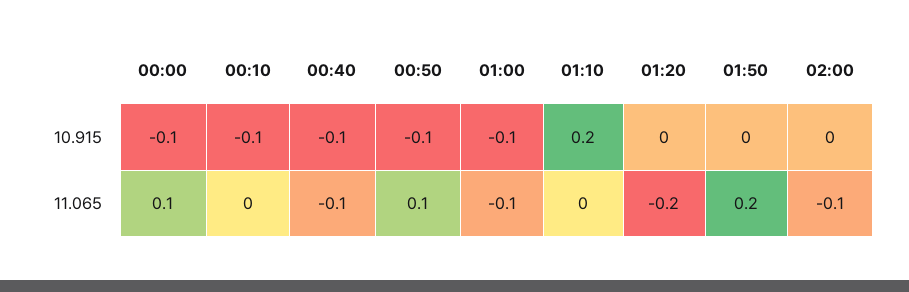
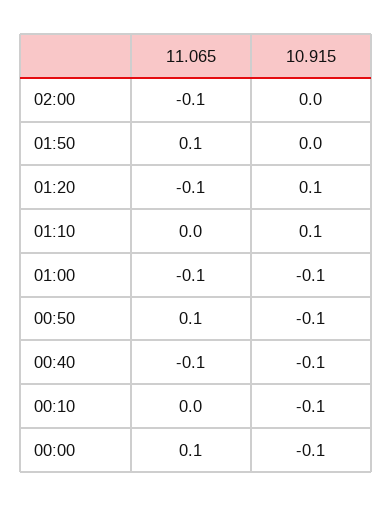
  {
    "00:00": {
      "10.915": -0.1,
      "11.065": 0.1
    },
    "00:10": {
      "10.915": -0.1,
      "11.065": 0
    },
    "00:40": {
      "10.915": -0.1,
      "11.065": -0.1
    },
    "00:50": {
      "10.915": -0.1,
      "11.065": 0.1
    },
    "01:00": {
      "10.915": -0.1,
      "11.065": -0.1
    },
    "01:10": {
-     "10.915": 0.2,
+     "10.915": 0.1,
      "11.065": 0
    },
    "01:20": {
-     "10.915": 0,
+     "10.915": 0.1,
-     "11.065": -0.2
+     "11.065": -0.1
    },
    "01:50": {
      "10.915": 0,
-     "11.065": 0.2
+     "11.065": 0.1
    },
    "02:00": {
      "10.915": 0,
      "11.065": -0.1
    }
  }

